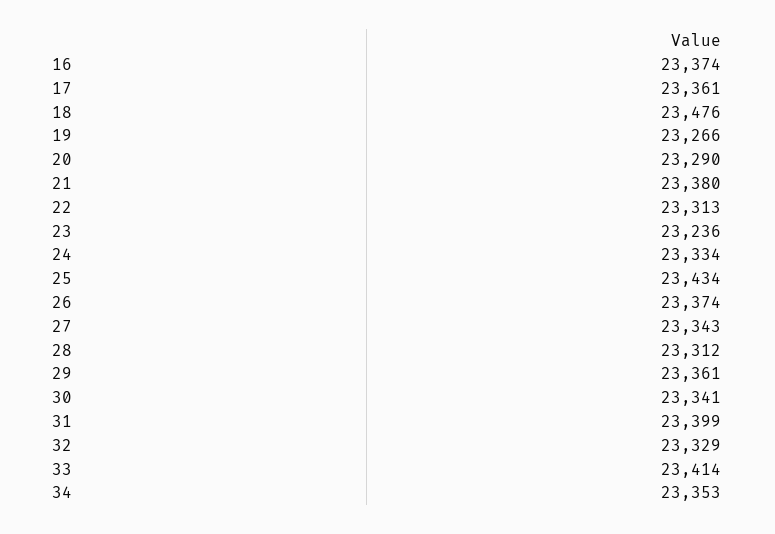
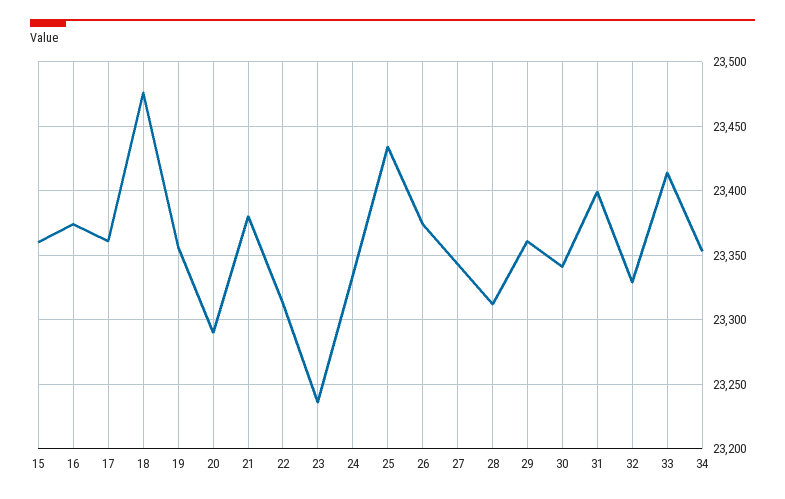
  {
    "16": 23374,
    "17": 23361,
    "18": 23476,
-   "19": 23266,
+   "19": 23355,
    "20": 23290,
    "21": 23380,
    "22": 23313,
    "23": 23236,
    "24": 23334,
    "25": 23434,
    "26": 23374,
    "27": 23343,
    "28": 23312,
    "29": 23361,
    "30": 23341,
    "31": 23399,
    "32": 23329,
    "33": 23414,
-   "34": 23353
+   "34": 23353,
+   "15": 23360
  }

